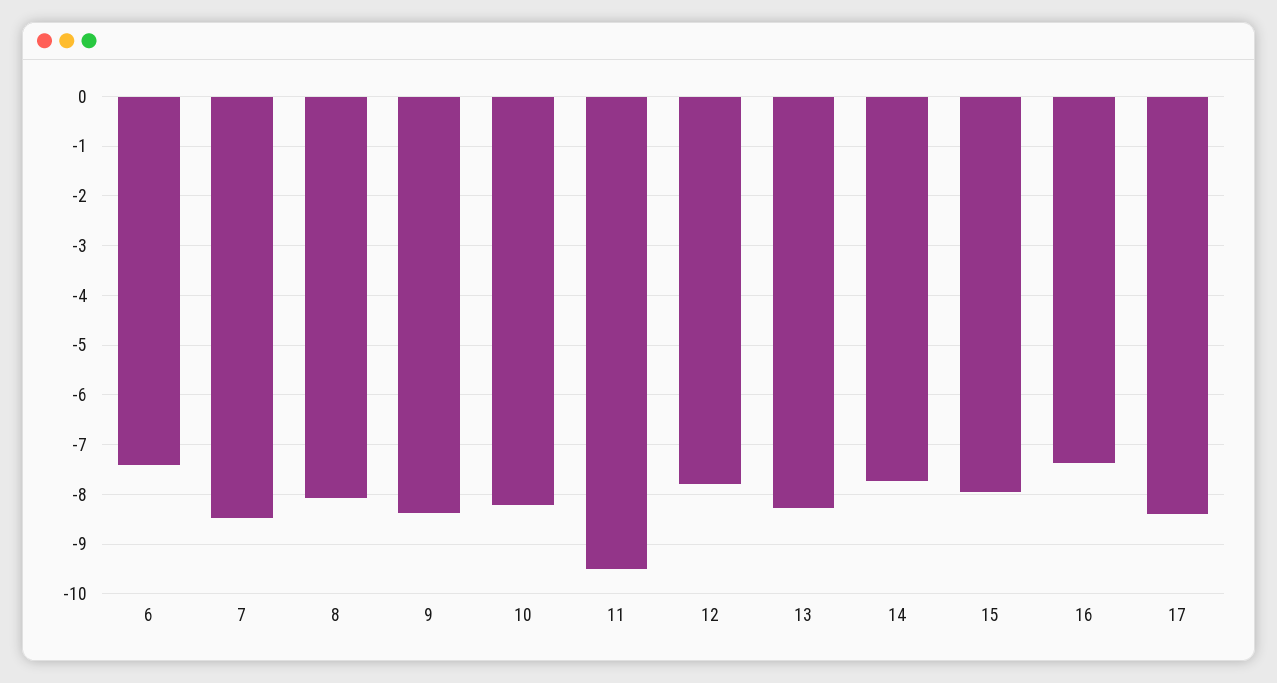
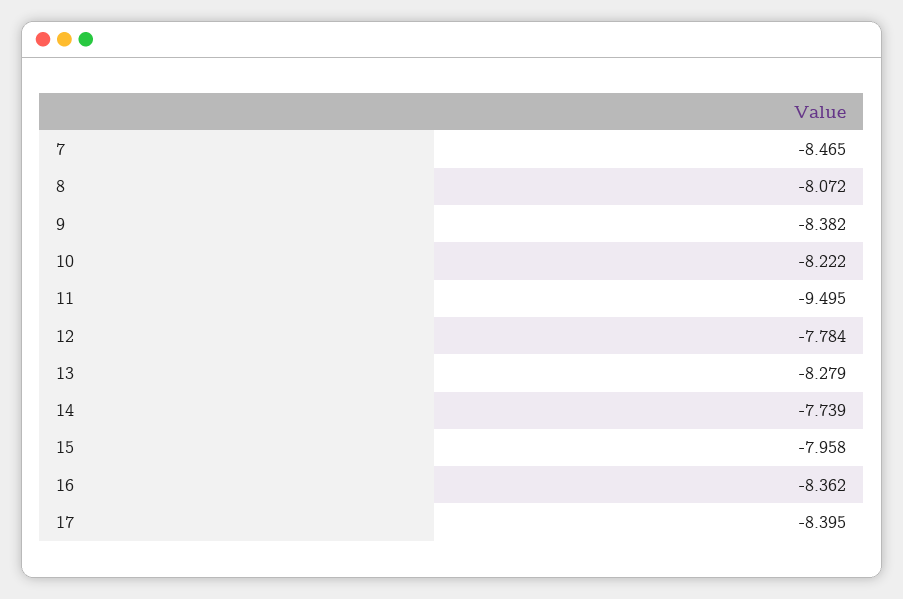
  {
-   "6": -7.4,
    "7": -8.465,
    "8": -8.072,
    "9": -8.382,
    "10": -8.222,
    "11": -9.495,
    "12": -7.784,
    "13": -8.279,
    "14": -7.739,
    "15": -7.958,
-   "16": -7.4,
+   "16": -8.362,
    "17": -8.395
  }

